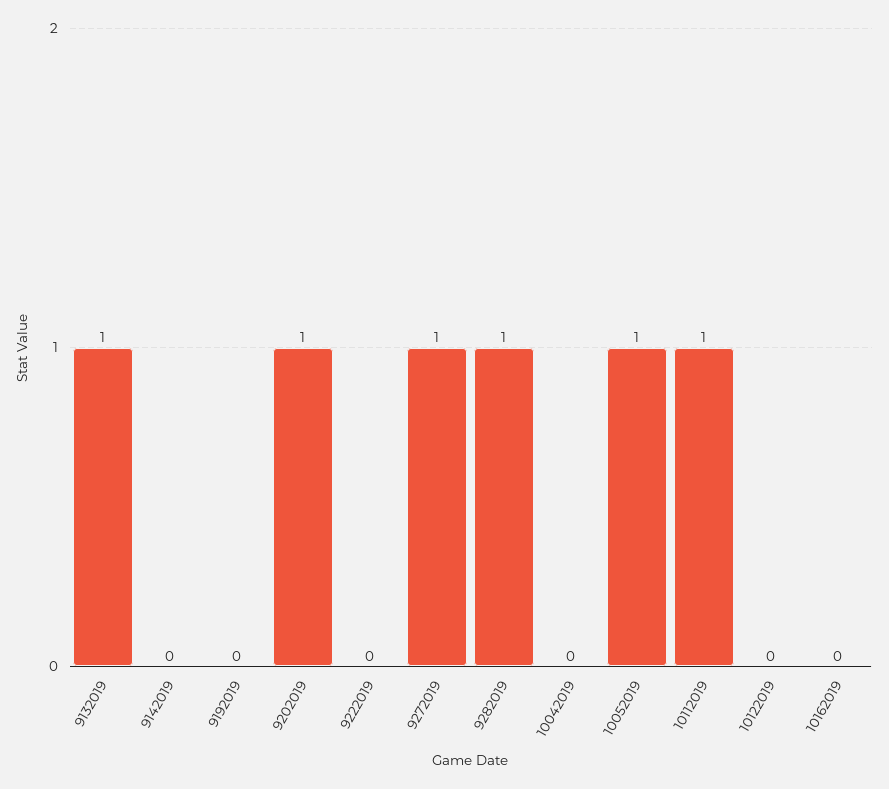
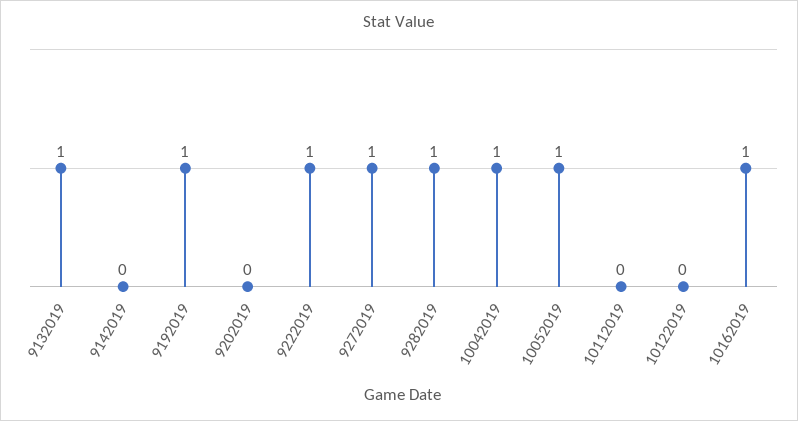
  {
    "9132019": 1,
    "9142019": 0,
-   "9192019": 0,
+   "9192019": 1,
-   "9202019": 1,
+   "9202019": 0,
-   "9222019": 0,
+   "9222019": 1,
    "9272019": 1,
    "9282019": 1,
-   "10042019": 0,
+   "10042019": 1,
    "10052019": 1,
-   "10112019": 1,
+   "10112019": 0,
    "10122019": 0,
-   "10162019": 0
+   "10162019": 1
  }

